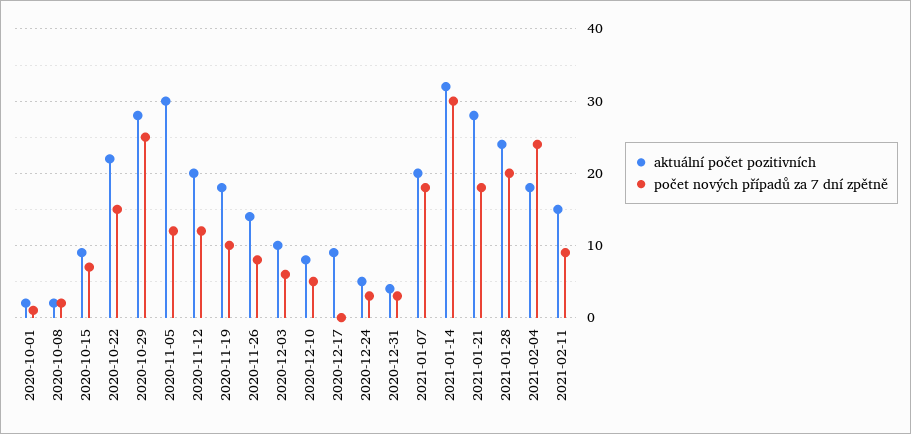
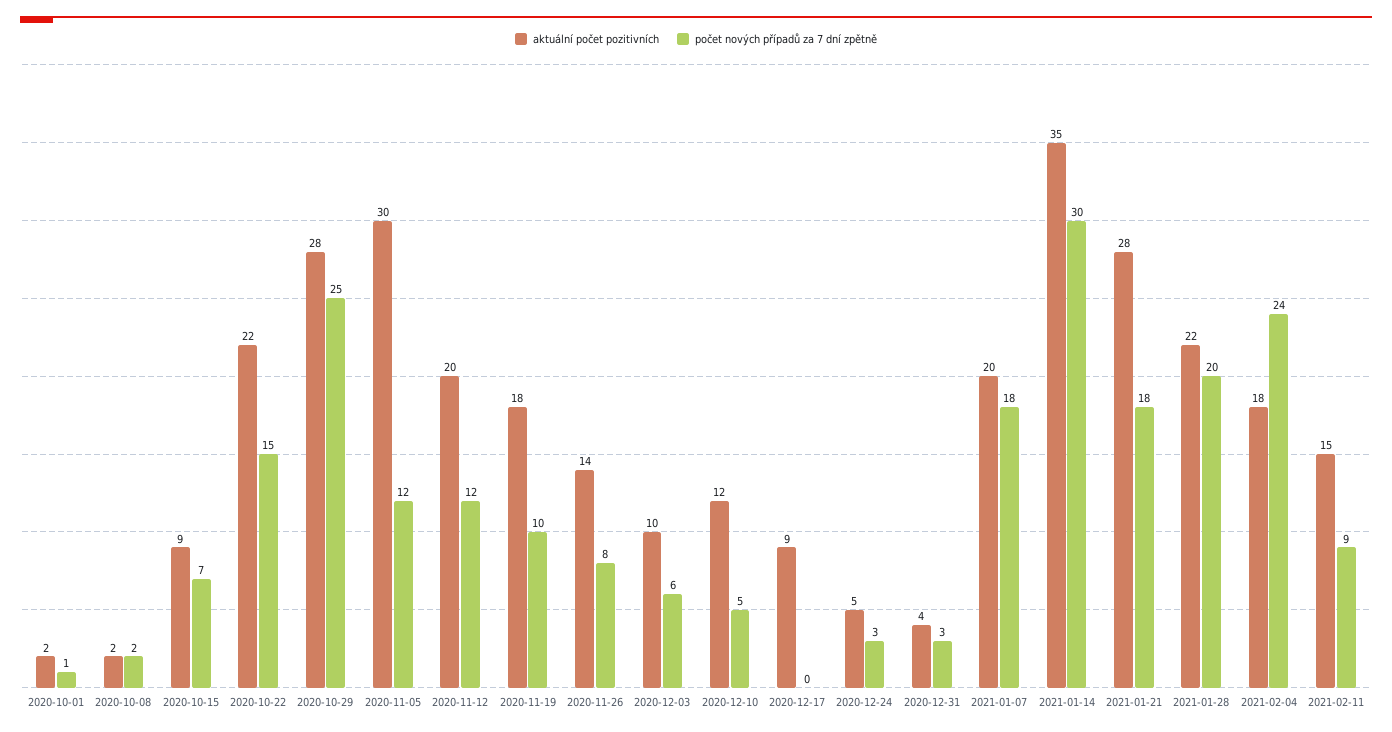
  {
    "aktuální počet pozitivních": {
      "2020-10-01": 2,
      "2020-10-08": 2,
      "2020-10-15": 9,
      "2020-10-22": 22,
      "2020-10-29": 28,
      "2020-11-05": 30,
      "2020-11-12": 20,
      "2020-11-19": 18,
      "2020-11-26": 14,
      "2020-12-03": 10,
-     "2020-12-10": 8,
+     "2020-12-10": 12,
      "2020-12-17": 9,
      "2020-12-24": 5,
      "2020-12-31": 4,
      "2021-01-07": 20,
-     "2021-01-14": 32,
+     "2021-01-14": 35,
      "2021-01-21": 28,
-     "2021-01-28": 24,
+     "2021-01-28": 22,
      "2021-02-04": 18,
      "2021-02-11": 15
    },
    "počet nových případů za 7 dní zpětně": {
      "2020-10-01": 1,
      "2020-10-08": 2,
      "2020-10-15": 7,
      "2020-10-22": 15,
      "2020-10-29": 25,
      "2020-11-05": 12,
      "2020-11-12": 12,
      "2020-11-19": 10,
      "2020-11-26": 8,
      "2020-12-03": 6,
      "2020-12-10": 5,
      "2020-12-17": 0,
      "2020-12-24": 3,
      "2020-12-31": 3,
      "2021-01-07": 18,
      "2021-01-14": 30,
      "2021-01-21": 18,
      "2021-01-28": 20,
      "2021-02-04": 24,
      "2021-02-11": 9
    }
  }

